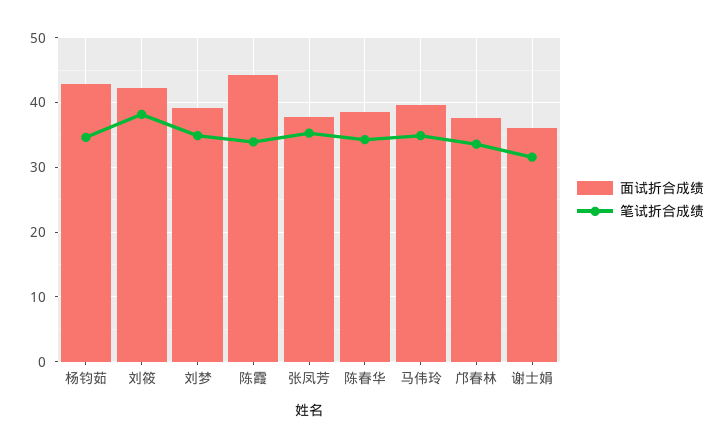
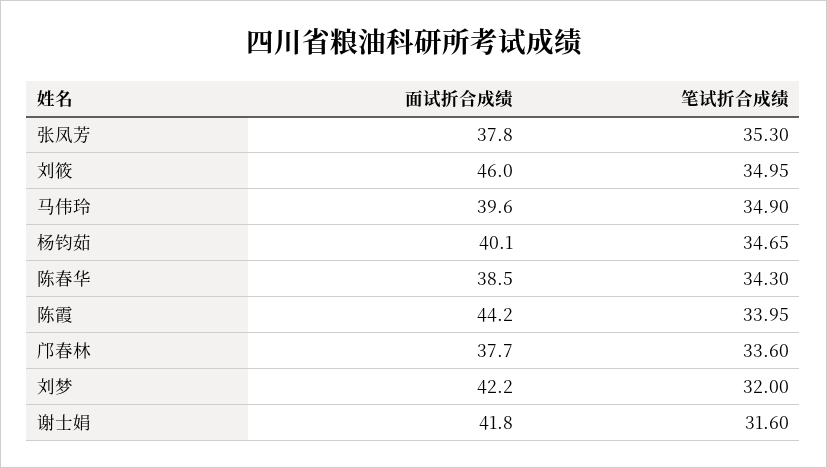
  {
    "面试折合成绩": {
-     "杨钧茹": 43,
+     "杨钧茹": 40.1,
-     "刘筱": 42,
+     "刘筱": 46,
-     "刘梦": 39,
+     "刘梦": 42.2,
      "陈霞": 44.2,
      "张凤芳": 37.8,
      "陈春华": 38.5,
      "马伟玲": 39.6,
      "邝春林": 37.7,
-     "谢士娟": 36
+     "谢士娟": 41.8
    },
    "笔试折合成绩": {
      "杨钧茹": 34.65,
-     "刘筱": 38,
+     "刘筱": 34.95,
-     "刘梦": 35,
+     "刘梦": 32,
      "陈霞": 33.95,
      "张凤芳": 35.3,
      "陈春华": 34.3,
      "马伟玲": 34.9,
      "邝春林": 33.6,
      "谢士娟": 31.6
    }
  }

